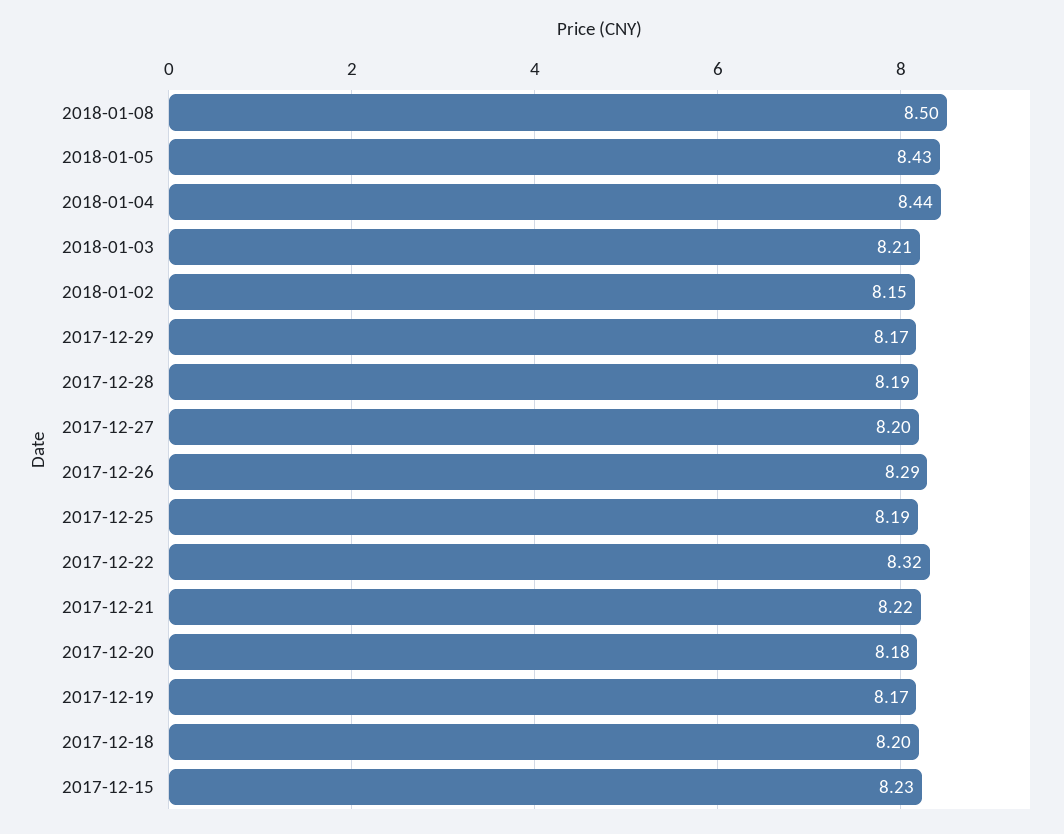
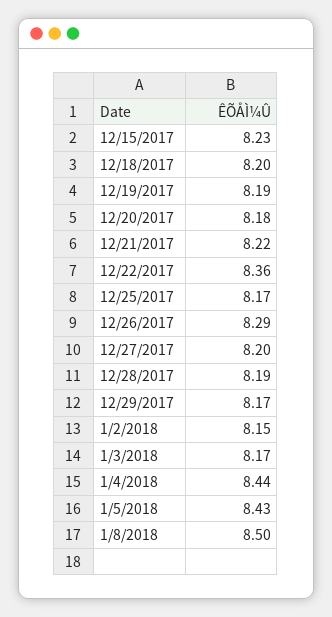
  {
    "2018-01-08": 8.5,
    "2018-01-05": 8.43,
    "2018-01-04": 8.44,
-   "2018-01-03": 8.21,
+   "2018-01-03": 8.17,
    "2018-01-02": 8.15,
    "2017-12-29": 8.17,
    "2017-12-28": 8.19,
    "2017-12-27": 8.2,
    "2017-12-26": 8.29,
-   "2017-12-25": 8.19,
+   "2017-12-25": 8.17,
-   "2017-12-22": 8.32,
+   "2017-12-22": 8.36,
    "2017-12-21": 8.22,
    "2017-12-20": 8.18,
-   "2017-12-19": 8.17,
+   "2017-12-19": 8.19,
    "2017-12-18": 8.2,
    "2017-12-15": 8.23
  }

